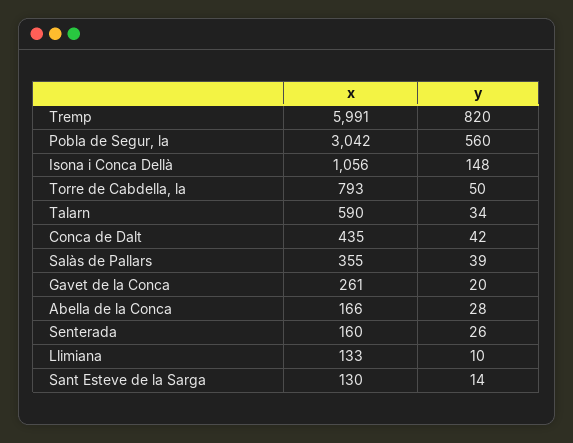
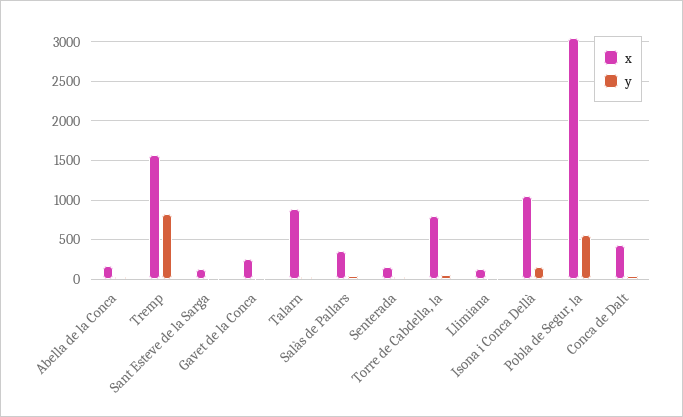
  {
    "x": {
-     "Tremp": 5991,
+     "Tremp": 1600,
      "Pobla de Segur, la": 3042,
      "Isona i Conca Dellà": 1056,
      "Torre de Cabdella, la": 793,
-     "Talarn": 590,
+     "Talarn": 900,
      "Conca de Dalt": 435,
      "Salàs de Pallars": 355,
      "Gavet de la Conca": 261,
      "Abella de la Conca": 166,
      "Senterada": 160,
      "Llimiana": 133,
      "Sant Esteve de la Sarga": 130
    },
    "y": {
      "Tremp": 820,
      "Pobla de Segur, la": 560,
      "Isona i Conca Dellà": 148,
      "Torre de Cabdella, la": 50,
      "Talarn": 34,
      "Conca de Dalt": 42,
      "Salàs de Pallars": 39,
      "Gavet de la Conca": 20,
      "Abella de la Conca": 28,
      "Senterada": 26,
      "Llimiana": 10,
      "Sant Esteve de la Sarga": 14
    }
  }

